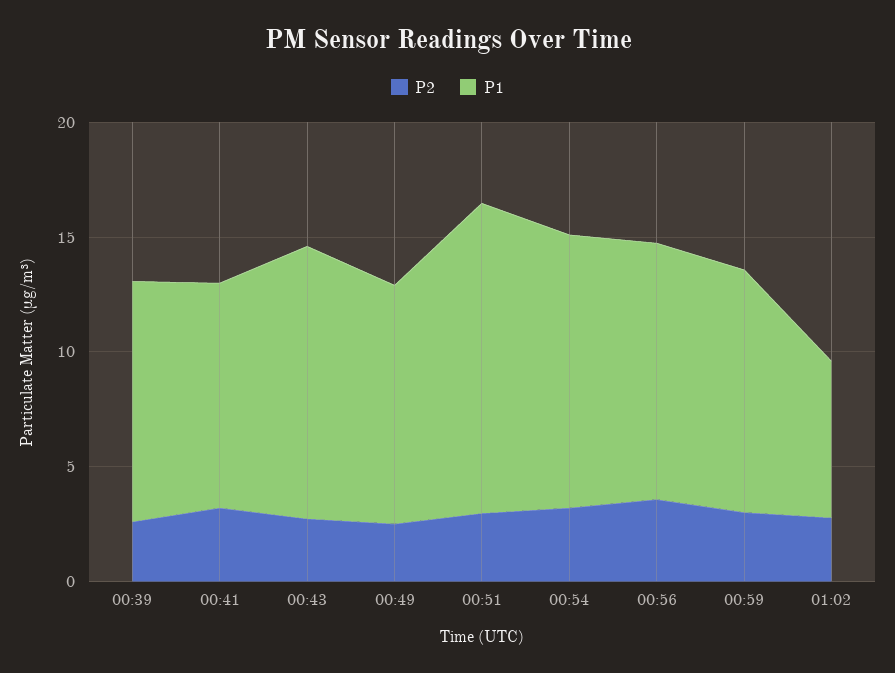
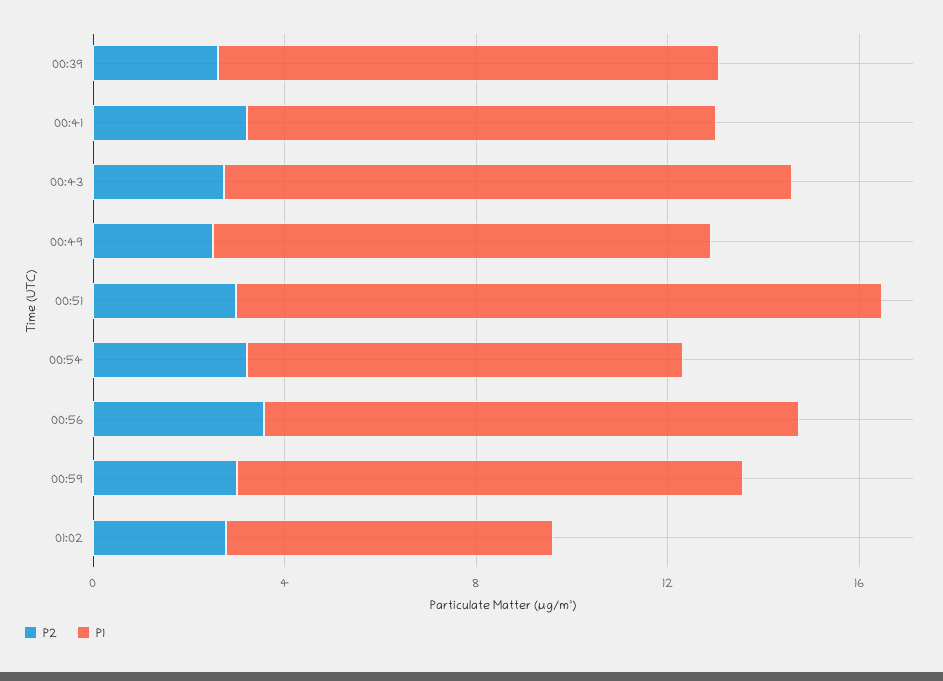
  {
    "P2": {
      "00:39": 3,
      "00:41": 3,
      "00:43": 3,
      "00:49": 3,
      "00:51": 3,
      "00:54": 3,
      "00:56": 4,
      "00:59": 3,
      "01:02": 3
    },
    "P1": {
      "00:39": 10,
      "00:41": 10,
      "00:43": 12,
      "00:49": 10,
      "00:51": 14,
-     "00:54": 12,
+     "00:54": 9,
      "00:56": 11,
      "00:59": 11,
      "01:02": 7
    }
  }

